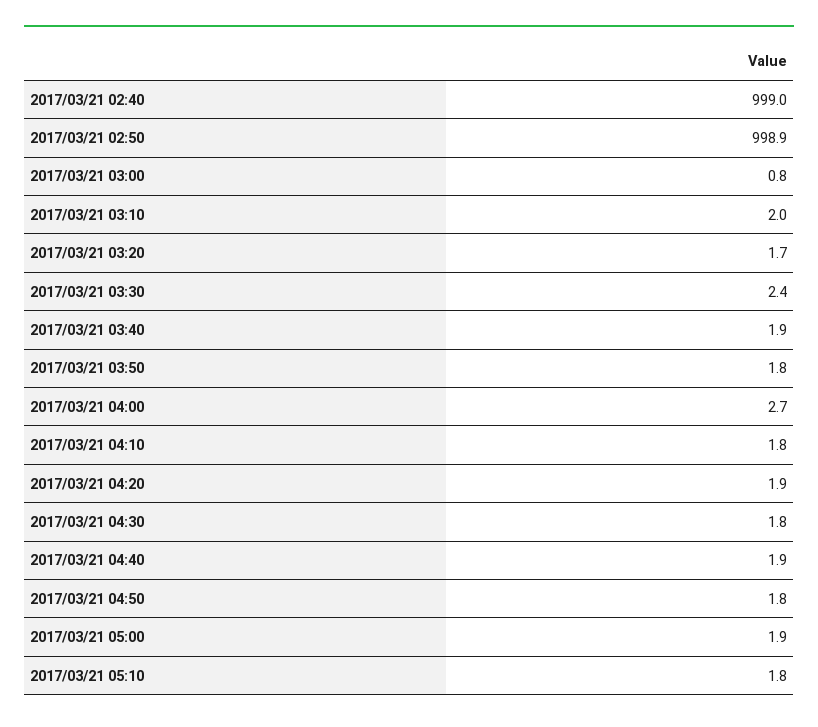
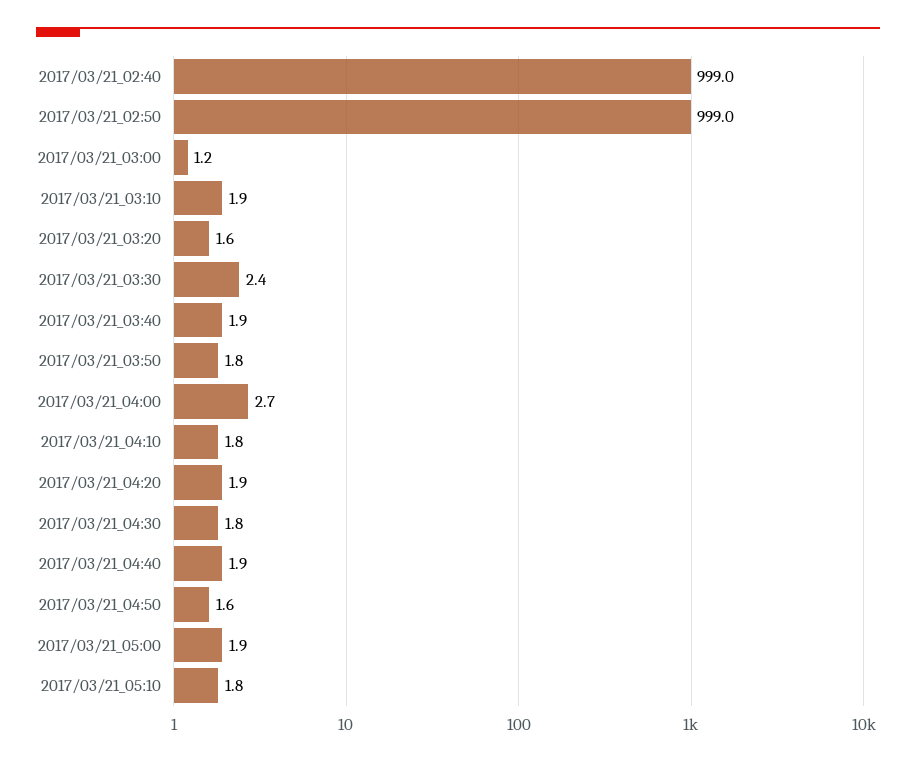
  {
    "2017/03/21 02:40": 999,
-   "2017/03/21 02:50": 998.9,
+   "2017/03/21 02:50": 999,
-   "2017/03/21 03:00": 0.8,
+   "2017/03/21 03:00": 1.2,
-   "2017/03/21 03:10": 2,
+   "2017/03/21 03:10": 1.9,
-   "2017/03/21 03:20": 1.7,
+   "2017/03/21 03:20": 1.6,
    "2017/03/21 03:30": 2.4,
    "2017/03/21 03:40": 1.9,
    "2017/03/21 03:50": 1.8,
    "2017/03/21 04:00": 2.7,
    "2017/03/21 04:10": 1.8,
    "2017/03/21 04:20": 1.9,
    "2017/03/21 04:30": 1.8,
    "2017/03/21 04:40": 1.9,
-   "2017/03/21 04:50": 1.8,
+   "2017/03/21 04:50": 1.6,
    "2017/03/21 05:00": 1.9,
    "2017/03/21 05:10": 1.8
  }

